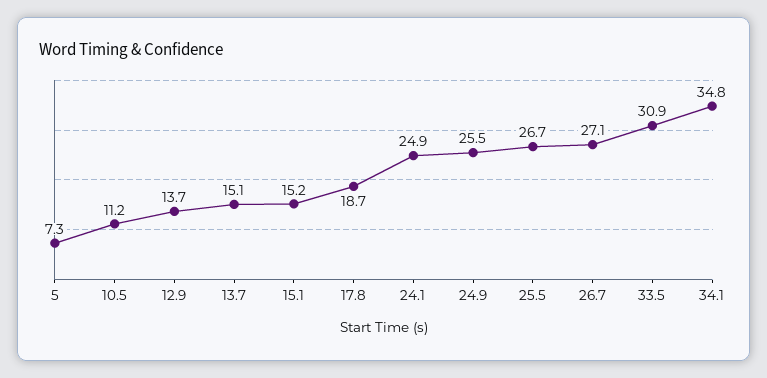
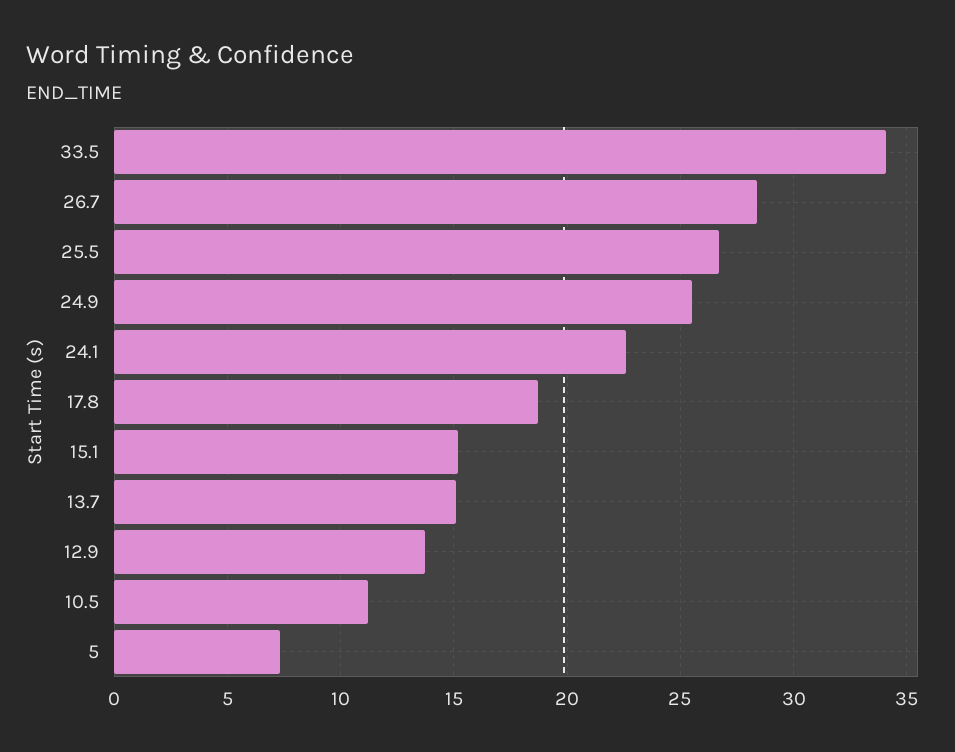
  {
    "5": 7.3,
    "10.5": 11.2,
    "12.9": 13.7,
    "13.7": 15.1,
    "15.1": 15.2,
    "17.8": 18.7,
-   "24.1": 24.9,
+   "24.1": 22.5,
    "24.9": 25.5,
    "25.5": 26.7,
-   "26.7": 27.1,
+   "26.7": 28.5,
-   "33.5": 30.9,
+   "33.5": 34
-   "34.1": 34.8
  }

